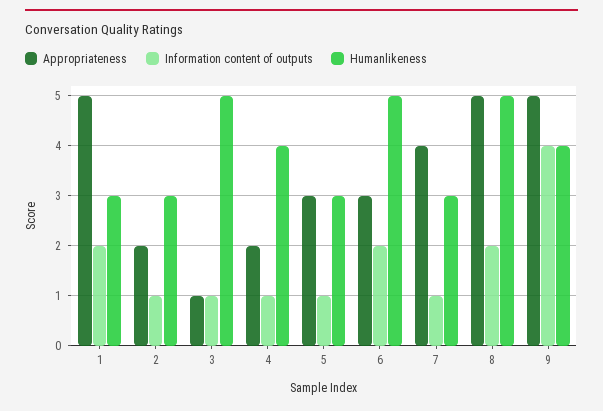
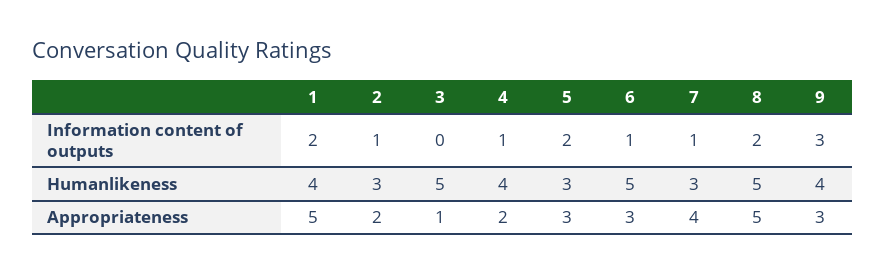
  {
    "Appropriateness": {
      "1": 5,
      "2": 2,
      "3": 1,
      "4": 2,
      "5": 3,
      "6": 3,
      "7": 4,
      "8": 5,
-     "9": 5
+     "9": 3
    },
    "Information content of outputs": {
      "1": 2,
      "2": 1,
-     "3": 1,
+     "3": 0,
      "4": 1,
-     "5": 1,
+     "5": 2,
-     "6": 2,
+     "6": 1,
      "7": 1,
      "8": 2,
-     "9": 4
+     "9": 3
    },
    "Humanlikeness": {
-     "1": 3,
+     "1": 4,
      "2": 3,
      "3": 5,
      "4": 4,
      "5": 3,
      "6": 5,
      "7": 3,
      "8": 5,
      "9": 4
    }
  }

